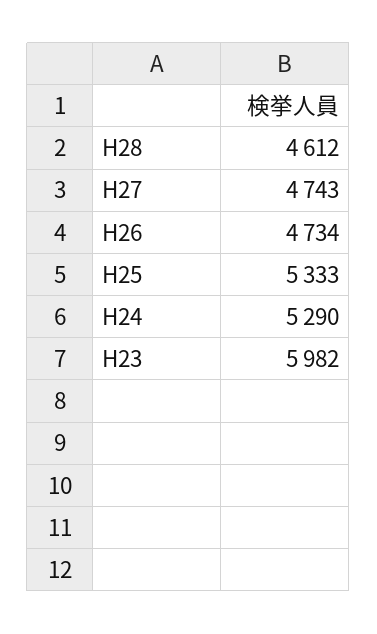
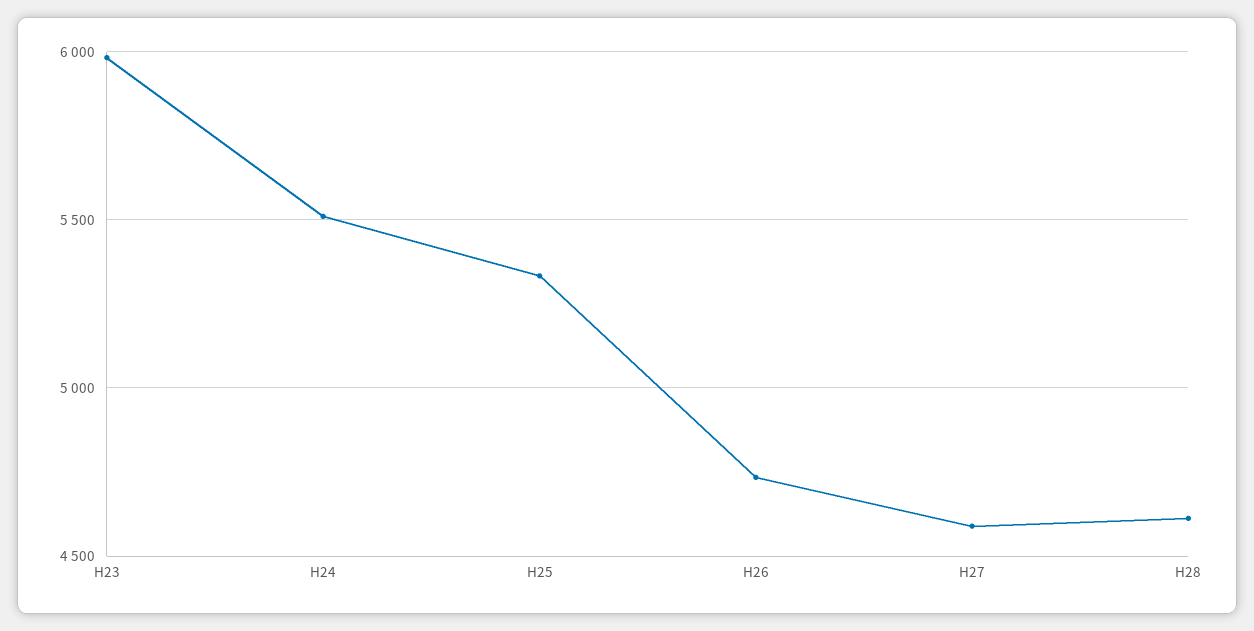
  {
    "H28": 4612,
-   "H27": 4743,
+   "H27": 4600,
    "H26": 4734,
    "H25": 5333,
-   "H24": 5290,
+   "H24": 5500,
    "H23": 5982
  }

